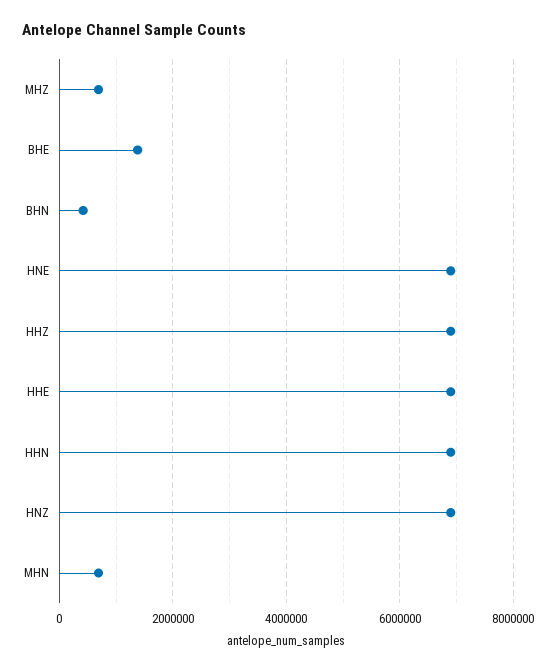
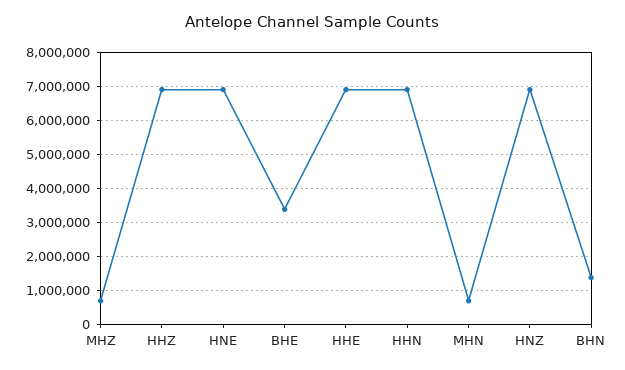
  {
    "MHZ": 600000,
-   "BHE": 1400000,
+   "BHE": 3400000,
-   "BHN": 400000,
+   "BHN": 1400000,
    "HNE": 6800000,
    "HHZ": 6800000,
    "HHE": 6800000,
    "HHN": 6800000,
    "HNZ": 6800000,
    "MHN": 600000
  }

